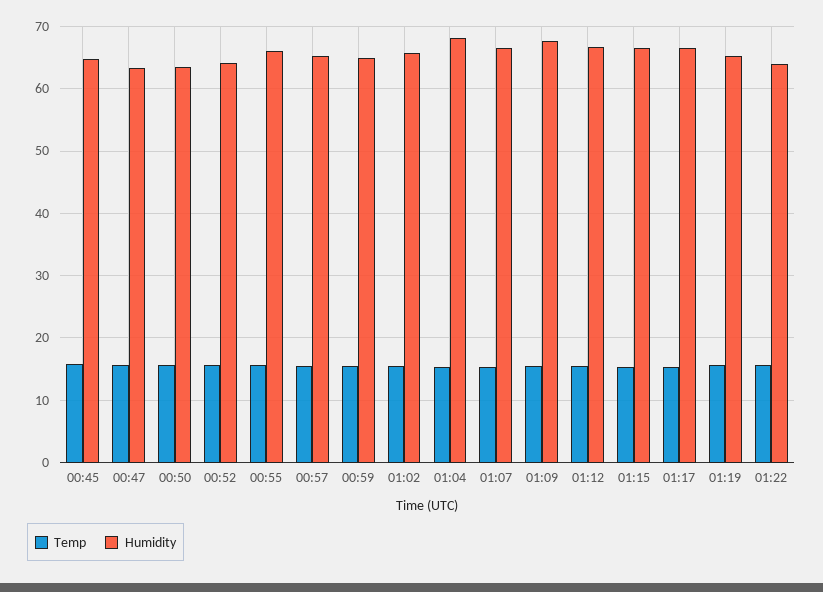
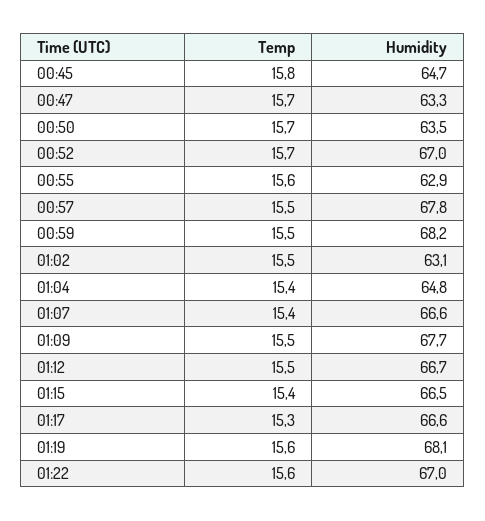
  {
    "Temp": {
      "00:45": 15.8,
      "00:47": 15.7,
      "00:50": 15.7,
      "00:52": 15.7,
      "00:55": 15.6,
      "00:57": 15.5,
      "00:59": 15.5,
      "01:02": 15.5,
      "01:04": 15.4,
      "01:07": 15.4,
      "01:09": 15.5,
      "01:12": 15.5,
      "01:15": 15.4,
      "01:17": 15.3,
      "01:19": 15.6,
      "01:22": 15.6
    },
    "Humidity": {
      "00:45": 64.7,
      "00:47": 63.3,
      "00:50": 63.5,
-     "00:52": 64,
+     "00:52": 67,
-     "00:55": 66,
+     "00:55": 62.9,
-     "00:57": 65,
+     "00:57": 67.8,
-     "00:59": 65,
+     "00:59": 68.2,
-     "01:02": 66,
+     "01:02": 63.1,
-     "01:04": 68,
+     "01:04": 64.8,
      "01:07": 66.6,
      "01:09": 67.7,
      "01:12": 66.7,
      "01:15": 66.5,
      "01:17": 66.6,
-     "01:19": 65,
+     "01:19": 68.1,
-     "01:22": 64
+     "01:22": 67
    }
  }

